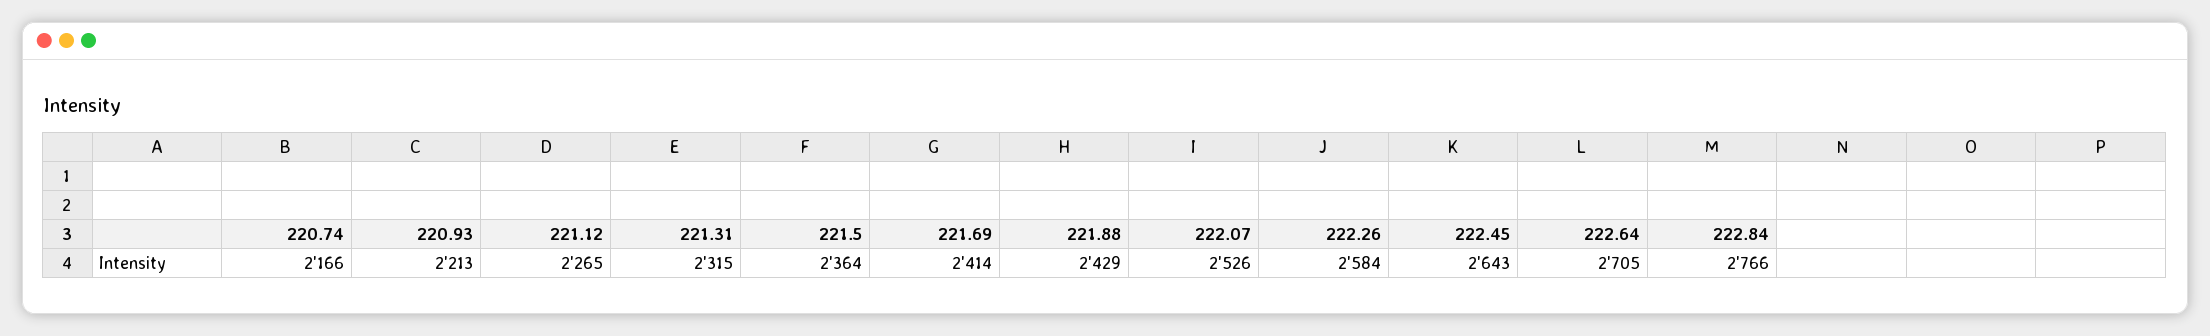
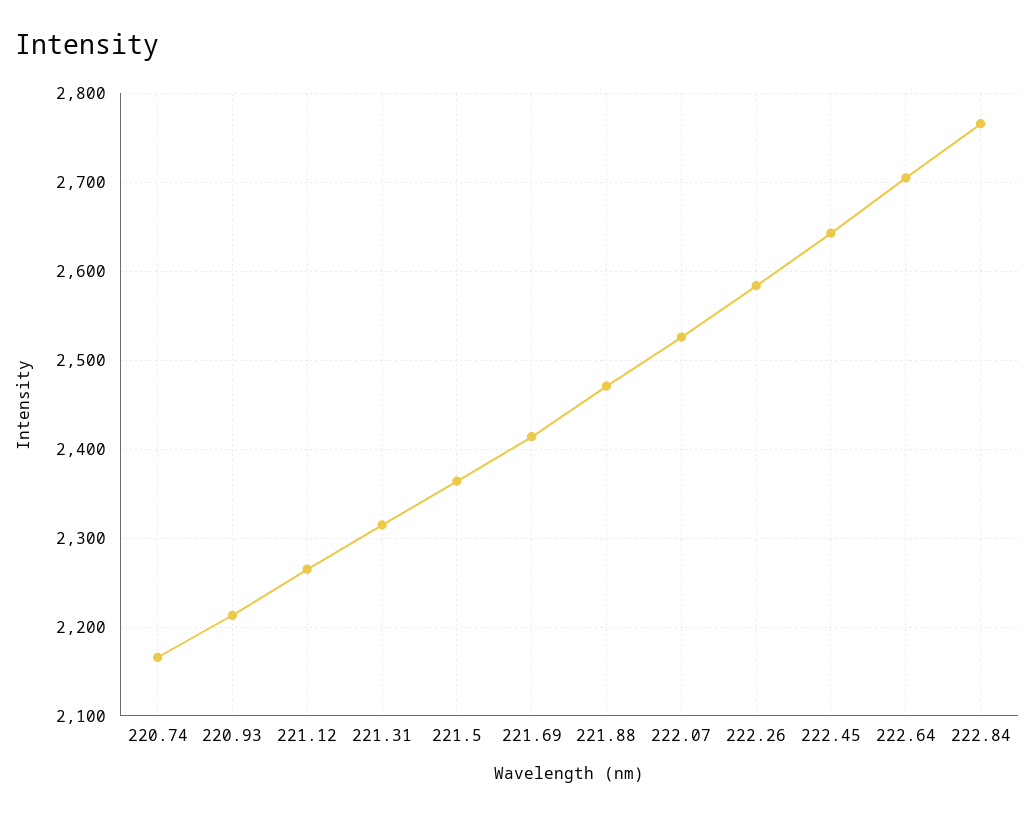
  {
    "220.74": 2166,
    "220.93": 2213,
    "221.12": 2265,
    "221.31": 2315,
    "221.5": 2364,
    "221.69": 2414,
-   "221.88": 2429,
+   "221.88": 2470,
    "222.07": 2526,
    "222.26": 2584,
    "222.45": 2643,
    "222.64": 2705,
    "222.84": 2766
  }

